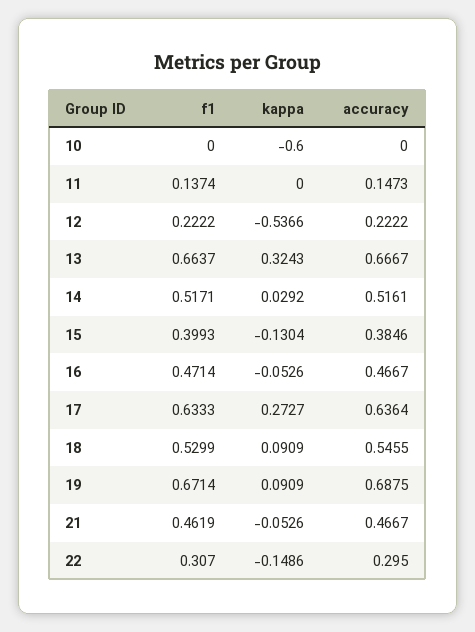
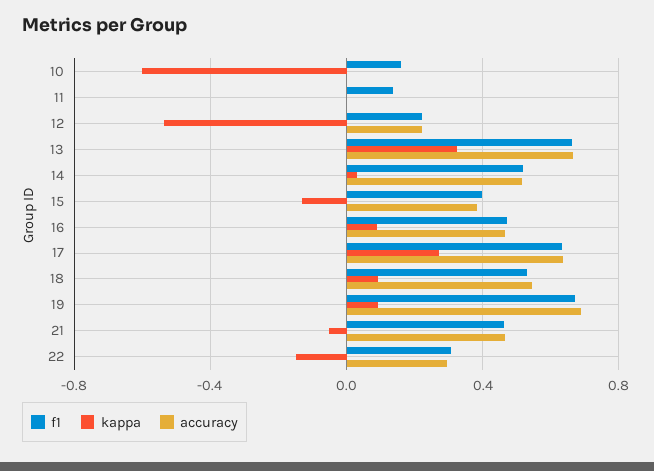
  {
    "f1": {
-     "10": 0,
+     "10": 0.15,
      "11": 0.1374,
      "12": 0.2222,
      "13": 0.6637,
      "14": 0.5171,
      "15": 0.3993,
      "16": 0.4714,
      "17": 0.6333,
      "18": 0.5299,
      "19": 0.6714,
      "21": 0.4619,
      "22": 0.307
    },
    "kappa": {
      "10": -0.6,
      "11": 0,
      "12": -0.5366,
      "13": 0.3243,
      "14": 0.0292,
      "15": -0.1304,
-     "16": -0.0526,
+     "16": 0.1,
      "17": 0.2727,
      "18": 0.0909,
      "19": 0.0909,
      "21": -0.0526,
      "22": -0.1486
    },
    "accuracy": {
      "10": 0,
-     "11": 0.1473,
+     "11": 0,
      "12": 0.2222,
      "13": 0.6667,
      "14": 0.5161,
      "15": 0.3846,
      "16": 0.4667,
      "17": 0.6364,
      "18": 0.5455,
      "19": 0.6875,
      "21": 0.4667,
      "22": 0.295
    }
  }

